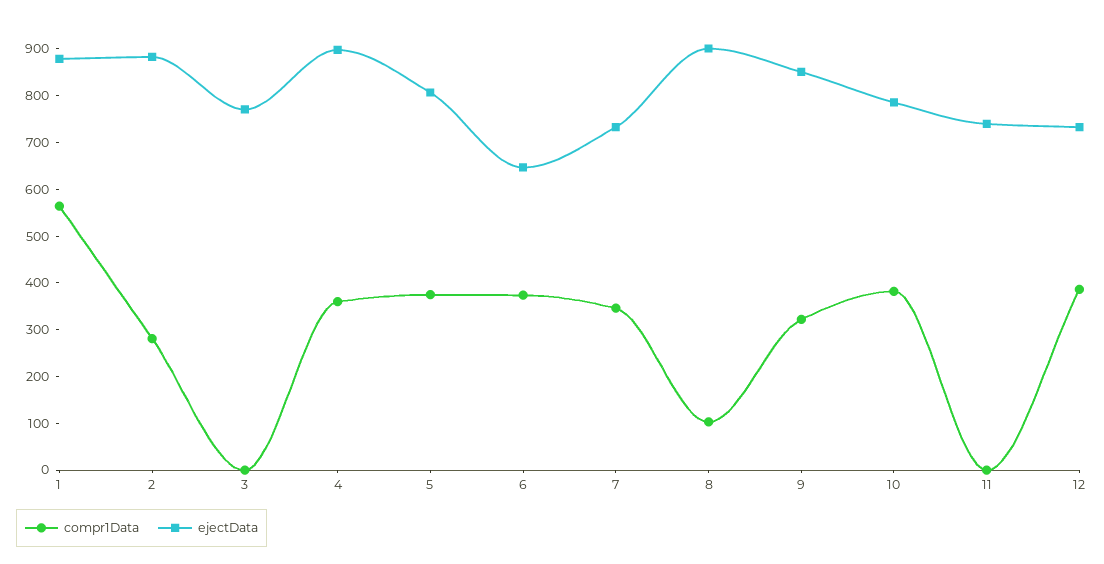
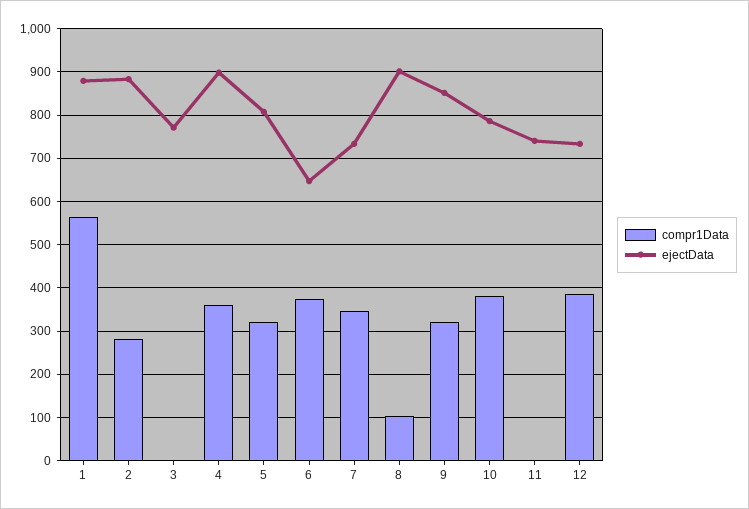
  {
    "compr1Data": {
      "1": 560,
      "2": 280,
      "3": 0,
      "4": 360,
-     "5": 380,
+     "5": 320,
      "6": 380,
      "7": 340,
      "8": 100,
      "9": 320,
      "10": 380,
      "11": 0,
      "12": 380
    },
    "ejectData": {
      "1": 880,
      "2": 880,
      "3": 780,
      "4": 900,
      "5": 800,
      "6": 640,
      "7": 740,
      "8": 900,
      "9": 860,
      "10": 780,
      "11": 740,
      "12": 740
    }
  }

